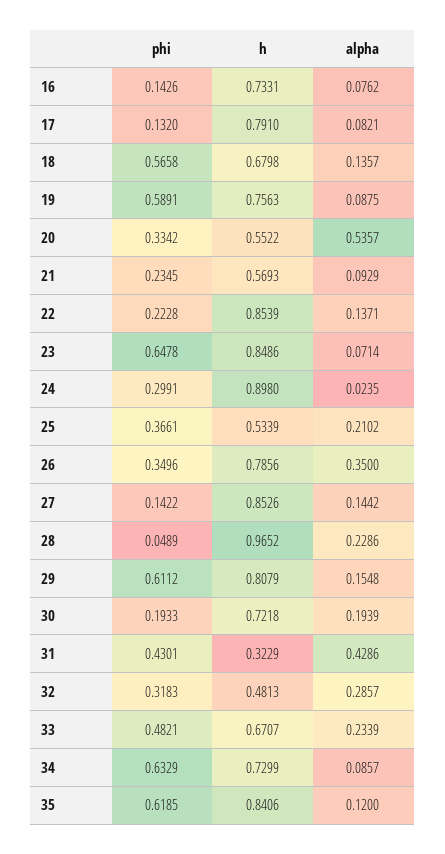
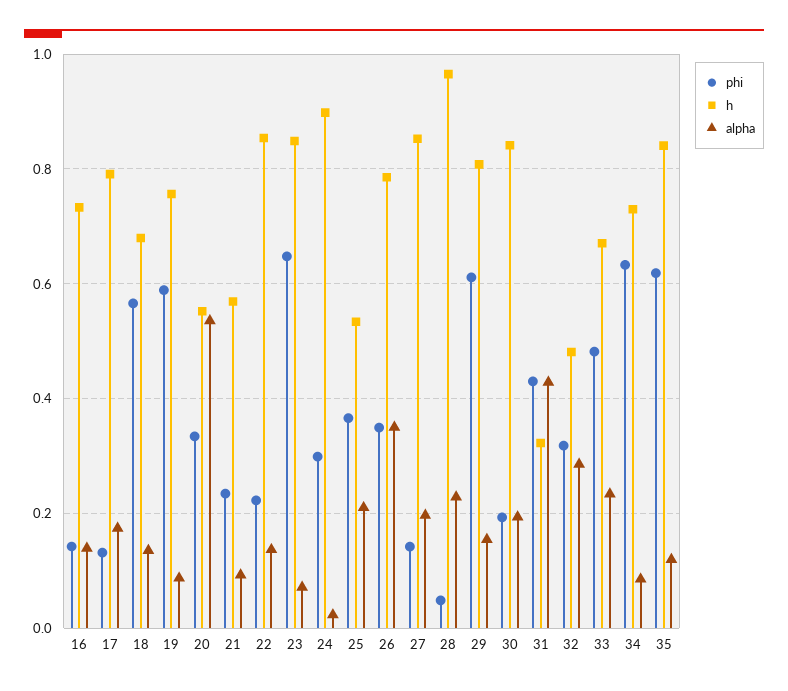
  {
    "phi": {
      "16": 0.1426,
      "17": 0.132,
      "18": 0.5658,
      "19": 0.5891,
      "20": 0.3342,
      "21": 0.2345,
      "22": 0.2228,
      "23": 0.6478,
      "24": 0.2991,
      "25": 0.3661,
      "26": 0.3496,
      "27": 0.1422,
      "28": 0.0489,
      "29": 0.6112,
      "30": 0.1933,
      "31": 0.4301,
      "32": 0.3183,
      "33": 0.4821,
      "34": 0.6329,
      "35": 0.6185
    },
    "h": {
      "16": 0.7331,
      "17": 0.791,
      "18": 0.6798,
      "19": 0.7563,
      "20": 0.5522,
      "21": 0.5693,
      "22": 0.8539,
      "23": 0.8486,
      "24": 0.898,
      "25": 0.5339,
      "26": 0.7856,
      "27": 0.8526,
      "28": 0.9652,
      "29": 0.8079,
-     "30": 0.7218,
+     "30": 0.84,
      "31": 0.3229,
      "32": 0.4813,
      "33": 0.6707,
      "34": 0.7299,
      "35": 0.8406
    },
    "alpha": {
-     "16": 0.0762,
+     "16": 0.14,
-     "17": 0.0821,
+     "17": 0.18,
      "18": 0.1357,
      "19": 0.0875,
      "20": 0.5357,
      "21": 0.0929,
      "22": 0.1371,
      "23": 0.0714,
      "24": 0.0235,
      "25": 0.2102,
      "26": 0.35,
-     "27": 0.1442,
+     "27": 0.2,
      "28": 0.2286,
      "29": 0.1548,
      "30": 0.1939,
      "31": 0.4286,
      "32": 0.2857,
      "33": 0.2339,
      "34": 0.0857,
      "35": 0.12
    }
  }

